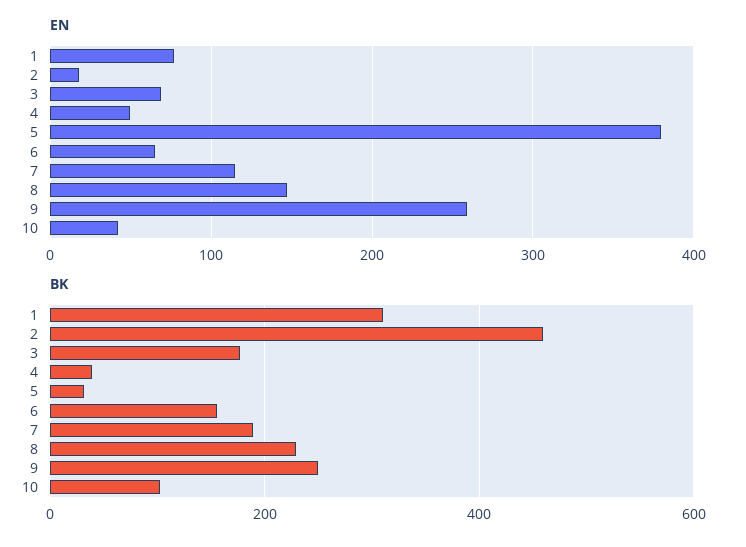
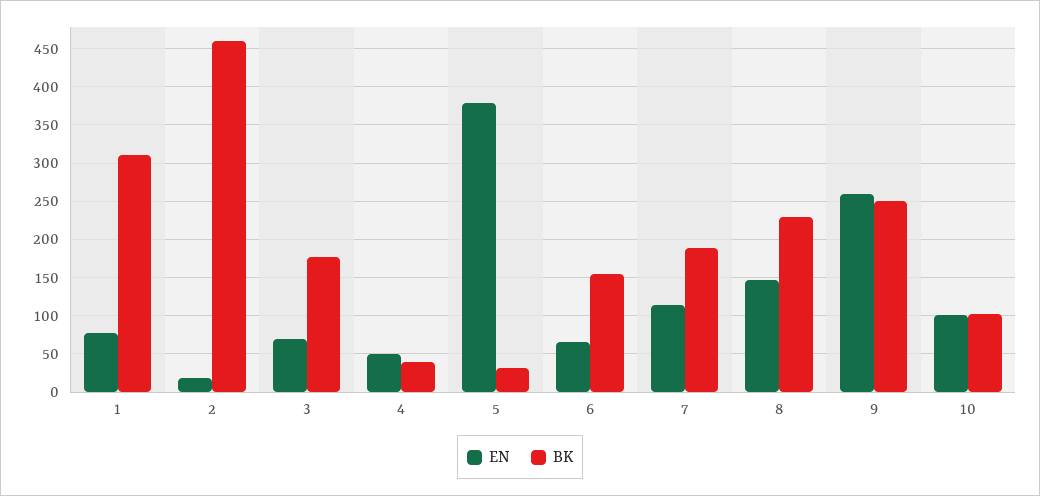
  {
    "EN": {
      "1": 80,
      "2": 20,
      "3": 70,
      "4": 50,
      "5": 380,
      "6": 70,
      "7": 110,
      "8": 150,
      "9": 260,
-     "10": 40
+     "10": 100
    },
    "BK": {
      "1": 310,
      "2": 460,
      "3": 180,
      "4": 40,
      "5": 30,
      "6": 160,
      "7": 190,
      "8": 230,
      "9": 250,
      "10": 100
    }
  }

